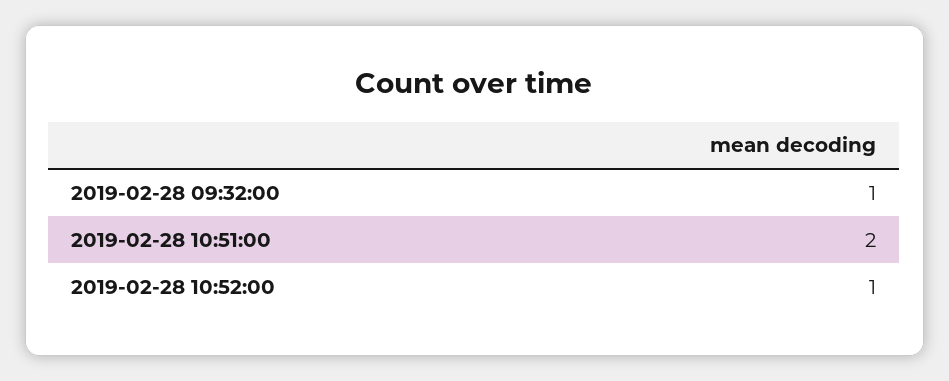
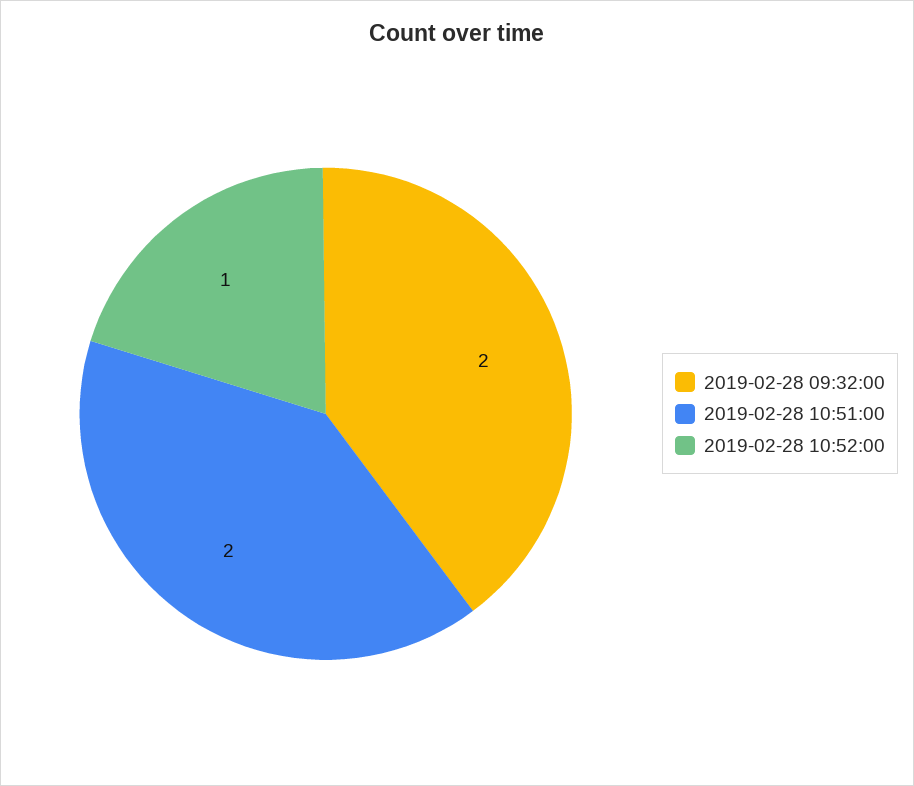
  {
-   "2019-02-28 09:32:00": 1,
+   "2019-02-28 09:32:00": 2,
    "2019-02-28 10:51:00": 2,
    "2019-02-28 10:52:00": 1
  }

